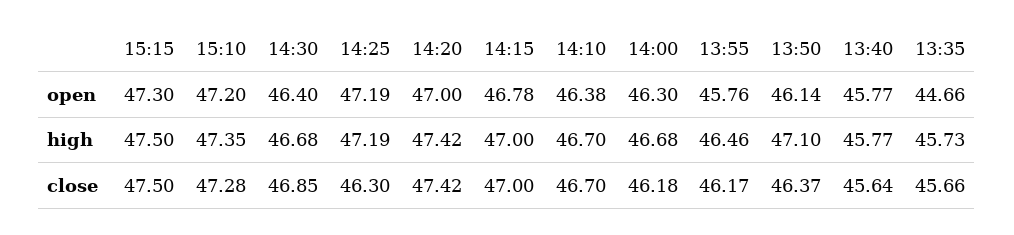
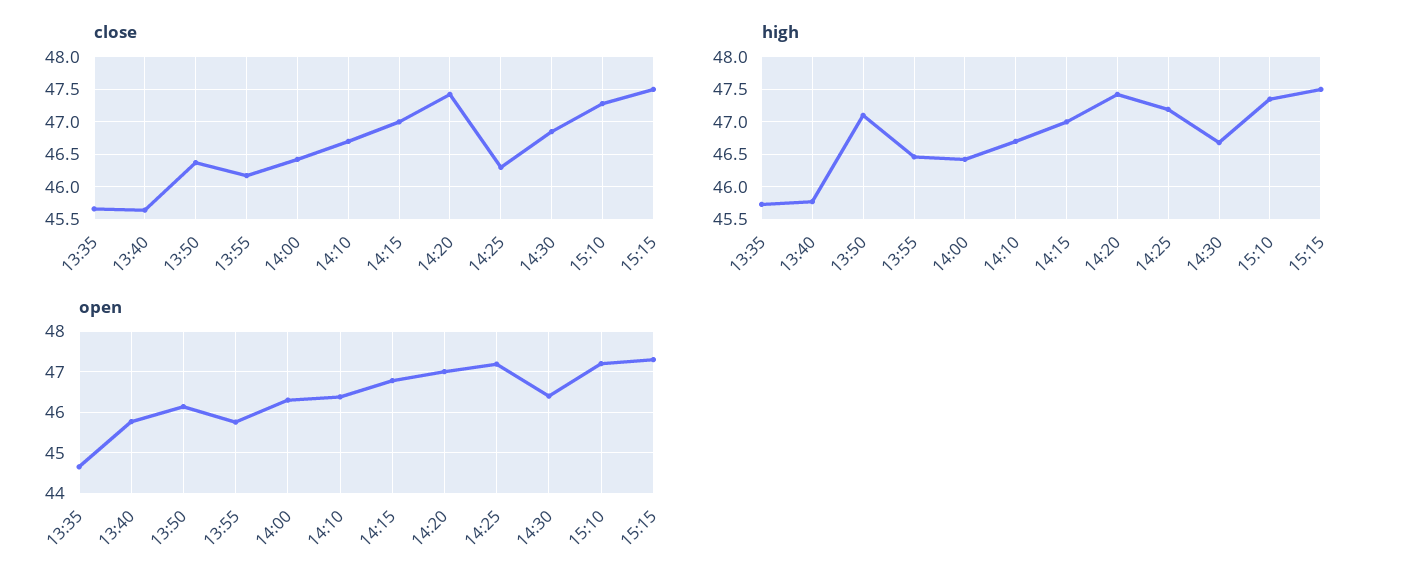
  {
    "open": {
      "15:15": 47.3,
      "15:10": 47.2,
      "14:30": 46.4,
      "14:25": 47.19,
      "14:20": 47,
      "14:15": 46.78,
      "14:10": 46.38,
      "14:00": 46.3,
      "13:55": 45.76,
      "13:50": 46.14,
      "13:40": 45.77,
      "13:35": 44.66
    },
    "high": {
      "15:15": 47.5,
      "15:10": 47.35,
      "14:30": 46.68,
      "14:25": 47.19,
      "14:20": 47.42,
      "14:15": 47,
      "14:10": 46.7,
-     "14:00": 46.68,
+     "14:00": 46.4,
      "13:55": 46.46,
      "13:50": 47.1,
      "13:40": 45.77,
      "13:35": 45.73
    },
    "close": {
      "15:15": 47.5,
      "15:10": 47.28,
      "14:30": 46.85,
      "14:25": 46.3,
      "14:20": 47.42,
      "14:15": 47,
      "14:10": 46.7,
-     "14:00": 46.18,
+     "14:00": 46.4,
      "13:55": 46.17,
      "13:50": 46.37,
      "13:40": 45.64,
      "13:35": 45.66
    }
  }

